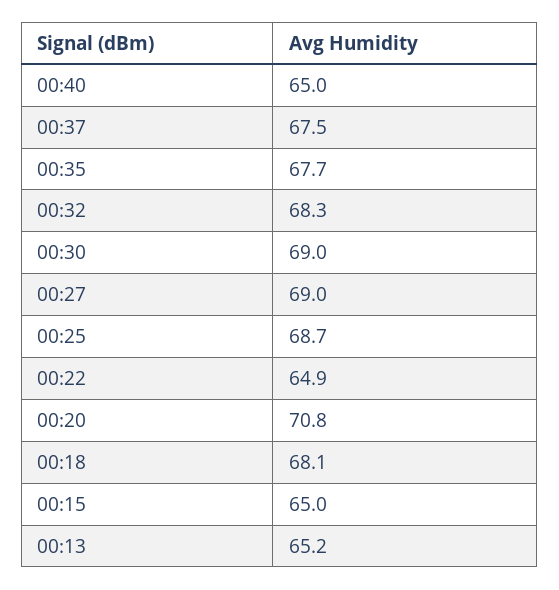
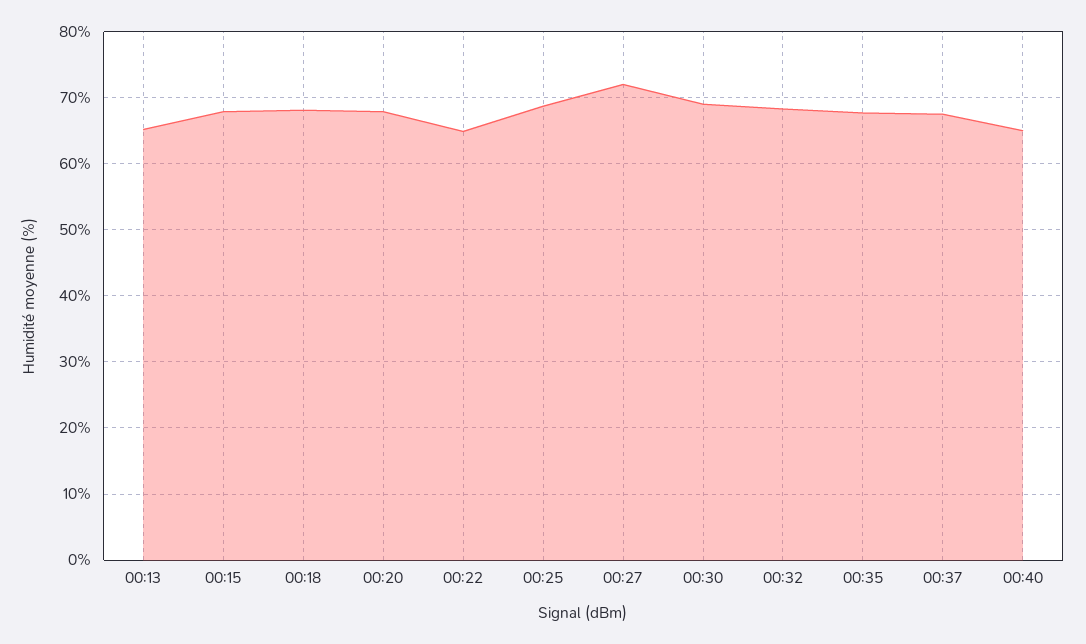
  {
    "00:40": 65,
    "00:37": 67.5,
    "00:35": 67.7,
    "00:32": 68.3,
    "00:30": 69,
-   "00:27": 69,
+   "00:27": 72,
    "00:25": 68.7,
    "00:22": 64.9,
-   "00:20": 70.8,
+   "00:20": 68,
    "00:18": 68.1,
-   "00:15": 65,
+   "00:15": 68,
    "00:13": 65.2
  }

